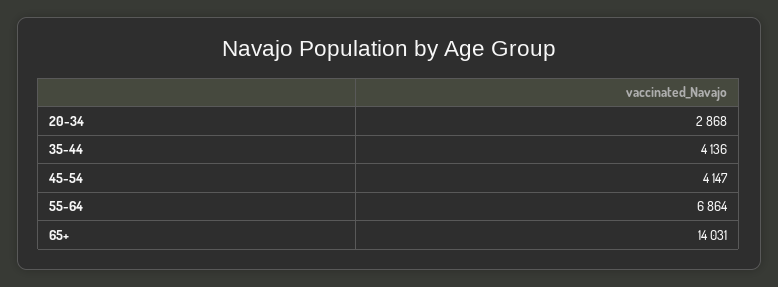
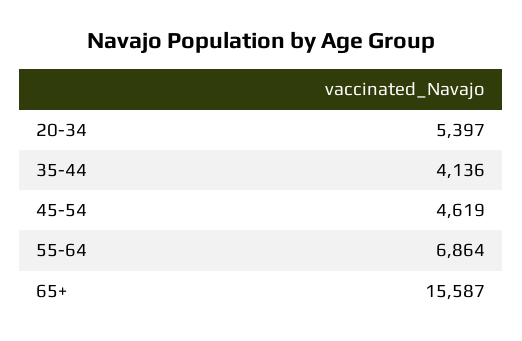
  {
-   "20-34": 2868,
+   "20-34": 5397,
    "35-44": 4136,
-   "45-54": 4147,
+   "45-54": 4619,
    "55-64": 6864,
-   "65+": 14031
+   "65+": 15587
  }

